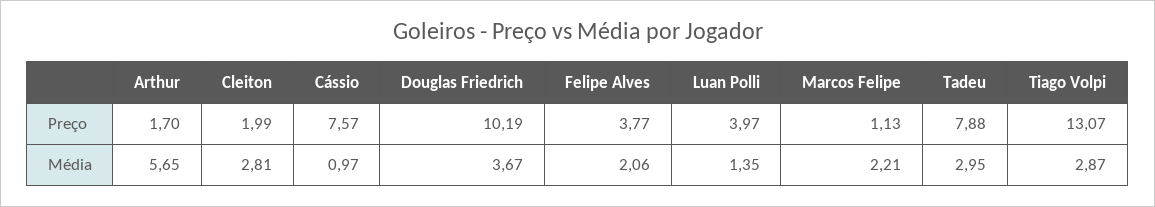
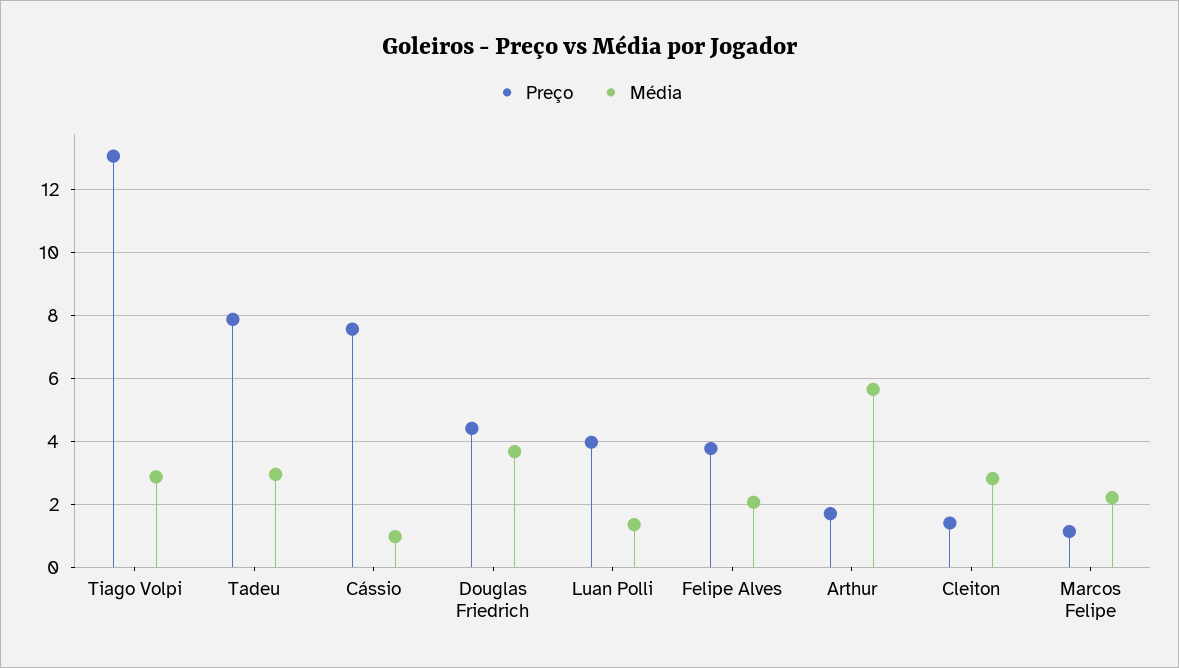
  {
    "Preço": {
      "Arthur": 1.7,
-     "Cleiton": 1.99,
+     "Cleiton": 1.4,
      "Cássio": 7.57,
-     "Douglas Friedrich": 10.19,
+     "Douglas Friedrich": 4.4,
      "Felipe Alves": 3.77,
      "Luan Polli": 3.97,
      "Marcos Felipe": 1.13,
      "Tadeu": 7.88,
      "Tiago Volpi": 13.07
    },
    "Média": {
      "Arthur": 5.65,
      "Cleiton": 2.81,
      "Cássio": 0.97,
      "Douglas Friedrich": 3.67,
      "Felipe Alves": 2.06,
      "Luan Polli": 1.35,
      "Marcos Felipe": 2.21,
      "Tadeu": 2.95,
      "Tiago Volpi": 2.87
    }
  }

